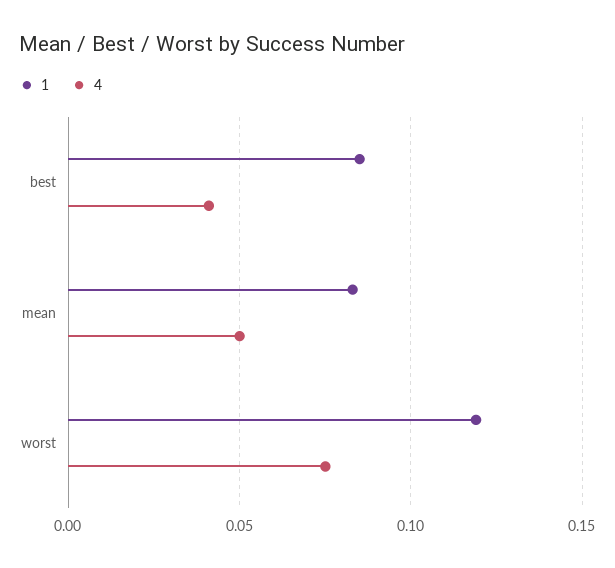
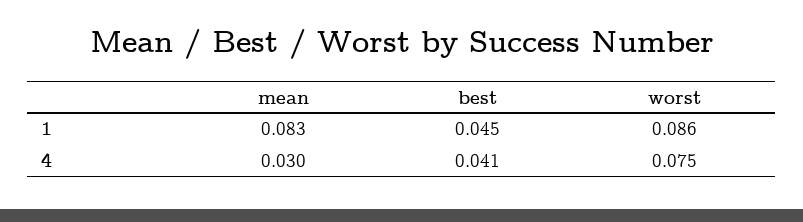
  {
    "1": {
-     "best": 0.085,
+     "best": 0.045,
      "mean": 0.083,
-     "worst": 0.12
+     "worst": 0.086
    },
    "4": {
      "best": 0.041,
-     "mean": 0.05,
+     "mean": 0.03,
      "worst": 0.075
    }
  }

